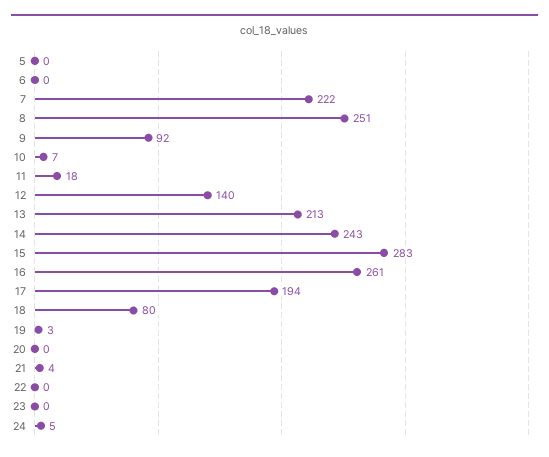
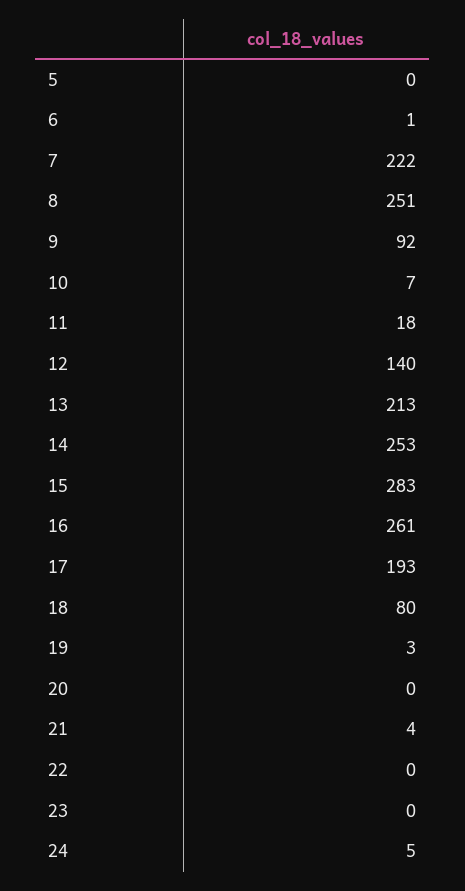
  {
    "5": 0,
-   "6": 0,
+   "6": 1,
    "7": 222,
    "8": 251,
    "9": 92,
    "10": 7,
    "11": 18,
    "12": 140,
    "13": 213,
-   "14": 243,
+   "14": 253,
    "15": 283,
    "16": 261,
-   "17": 194,
+   "17": 193,
    "18": 80,
    "19": 3,
    "20": 0,
    "21": 4,
    "22": 0,
    "23": 0,
    "24": 5
  }

